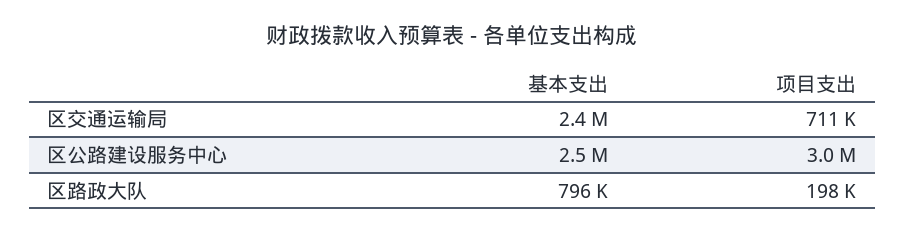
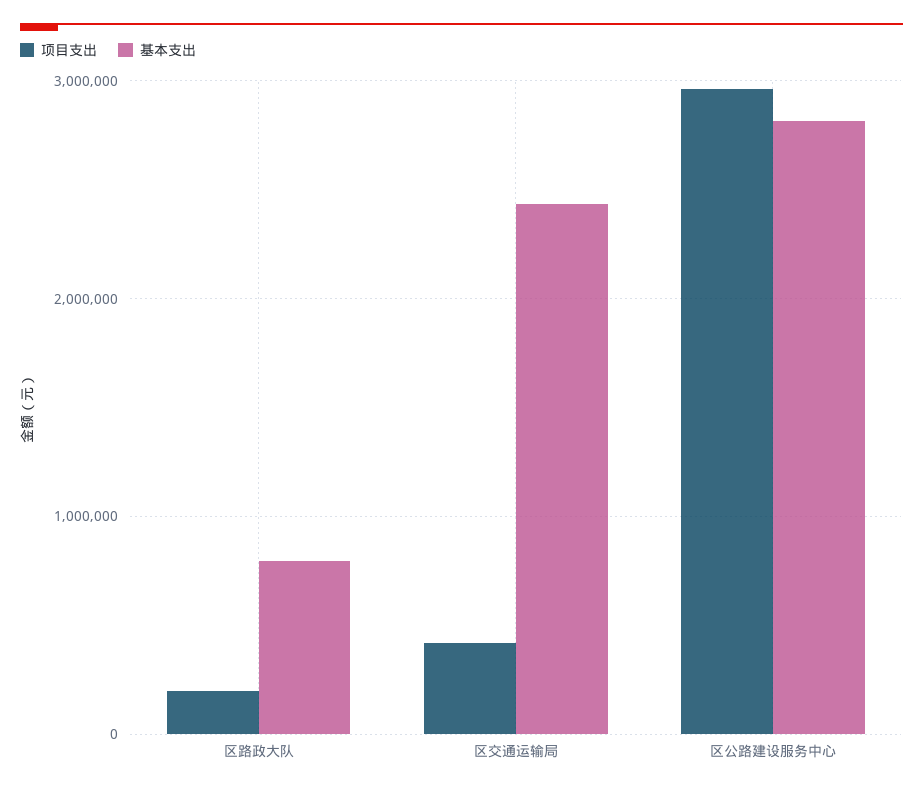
  {
    "基本支出": {
      "区交通运输局": 2400000,
-     "区公路建设服务中心": 2500000,
+     "区公路建设服务中心": 2800000,
      "区路政大队": 796000
    },
    "项目支出": {
-     "区交通运输局": 711000,
+     "区交通运输局": 400000,
      "区公路建设服务中心": 3000000,
      "区路政大队": 198000
    }
  }

